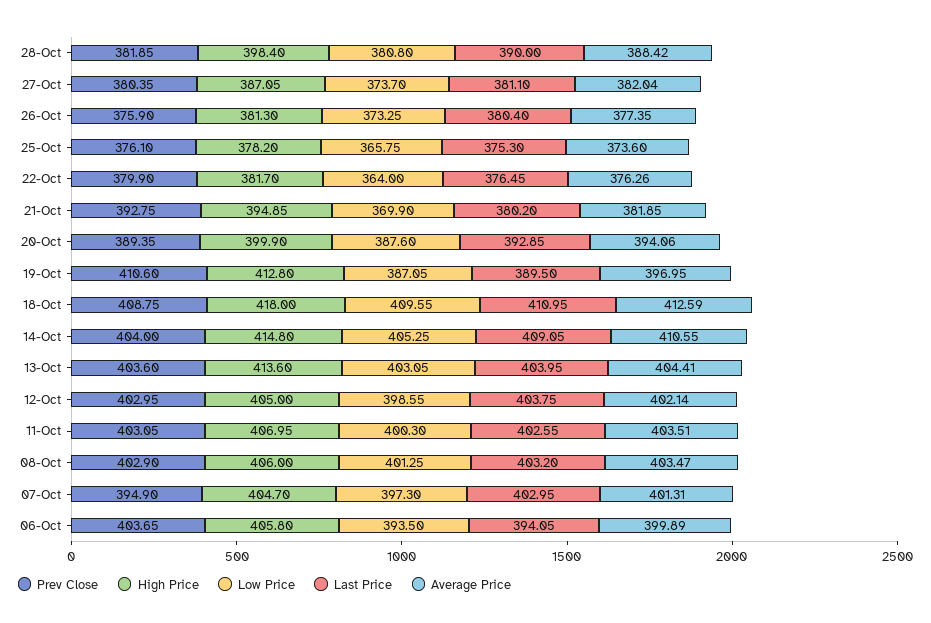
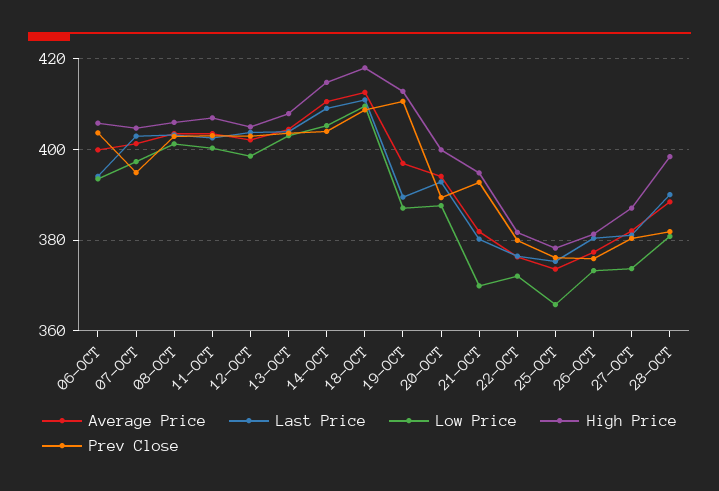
  {
    "Prev Close": {
      "28-Oct": 381.85,
      "27-Oct": 380.35,
      "26-Oct": 375.9,
      "25-Oct": 376.1,
      "22-Oct": 379.9,
      "21-Oct": 392.75,
      "20-Oct": 389.35,
      "19-Oct": 410.6,
      "18-Oct": 408.75,
      "14-Oct": 404,
      "13-Oct": 403.6,
      "12-Oct": 402.95,
      "11-Oct": 403.05,
      "08-Oct": 402.9,
      "07-Oct": 394.9,
      "06-Oct": 403.65
    },
    "High Price": {
      "28-Oct": 398.4,
      "27-Oct": 387.05,
      "26-Oct": 381.3,
      "25-Oct": 378.2,
      "22-Oct": 381.7,
      "21-Oct": 394.85,
      "20-Oct": 399.9,
      "19-Oct": 412.8,
      "18-Oct": 418,
      "14-Oct": 414.8,
-     "13-Oct": 413.6,
+     "13-Oct": 408,
      "12-Oct": 405,
      "11-Oct": 406.95,
      "08-Oct": 406,
      "07-Oct": 404.7,
      "06-Oct": 405.8
    },
    "Low Price": {
      "28-Oct": 380.8,
      "27-Oct": 373.7,
      "26-Oct": 373.25,
      "25-Oct": 365.75,
-     "22-Oct": 364,
+     "22-Oct": 372,
      "21-Oct": 369.9,
      "20-Oct": 387.6,
      "19-Oct": 387.05,
      "18-Oct": 409.55,
      "14-Oct": 405.25,
      "13-Oct": 403.05,
      "12-Oct": 398.55,
      "11-Oct": 400.3,
      "08-Oct": 401.25,
      "07-Oct": 397.3,
      "06-Oct": 393.5
    },
    "Last Price": {
      "28-Oct": 390,
      "27-Oct": 381.1,
      "26-Oct": 380.4,
      "25-Oct": 375.3,
      "22-Oct": 376.45,
      "21-Oct": 380.2,
      "20-Oct": 392.85,
      "19-Oct": 389.5,
      "18-Oct": 410.95,
      "14-Oct": 409.05,
      "13-Oct": 403.95,
      "12-Oct": 403.75,
      "11-Oct": 402.55,
      "08-Oct": 403.2,
      "07-Oct": 402.95,
      "06-Oct": 394.05
    },
    "Average Price": {
      "28-Oct": 388.42,
      "27-Oct": 382.04,
      "26-Oct": 377.35,
      "25-Oct": 373.6,
      "22-Oct": 376.26,
      "21-Oct": 381.85,
      "20-Oct": 394.06,
      "19-Oct": 396.95,
      "18-Oct": 412.59,
      "14-Oct": 410.55,
      "13-Oct": 404.41,
      "12-Oct": 402.14,
      "11-Oct": 403.51,
      "08-Oct": 403.47,
      "07-Oct": 401.31,
      "06-Oct": 399.89
    }
  }

